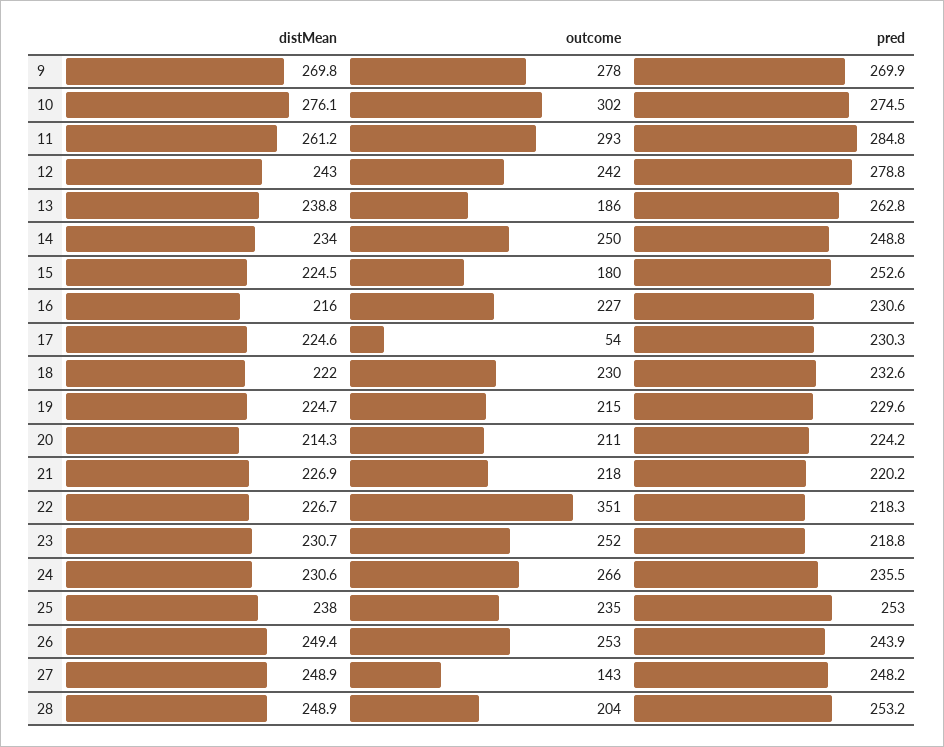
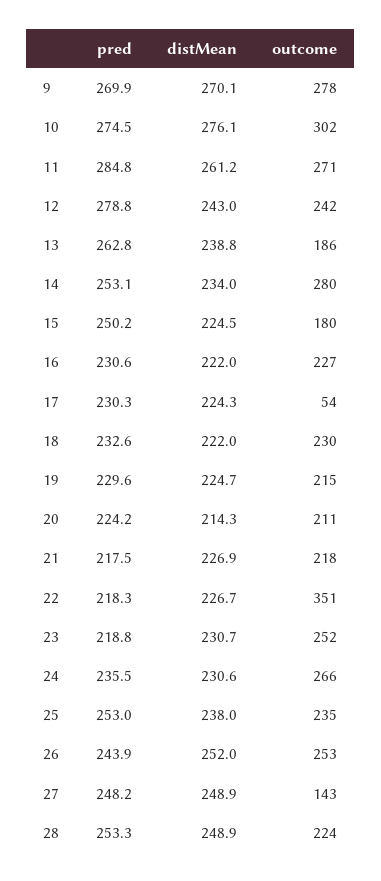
  {
    "distMean": {
-     "9": 269.8,
+     "9": 270.1,
      "10": 276.1,
      "11": 261.2,
      "12": 243,
      "13": 238.8,
      "14": 234,
      "15": 224.5,
-     "16": 216,
+     "16": 222,
-     "17": 224.6,
+     "17": 224.3,
      "18": 222,
      "19": 224.7,
      "20": 214.3,
      "21": 226.9,
      "22": 226.7,
      "23": 230.7,
      "24": 230.6,
      "25": 238,
-     "26": 249.4,
+     "26": 252,
      "27": 248.9,
      "28": 248.9
    },
    "outcome": {
      "9": 278,
      "10": 302,
-     "11": 293,
+     "11": 271,
      "12": 242,
      "13": 186,
-     "14": 250,
+     "14": 280,
      "15": 180,
      "16": 227,
      "17": 54,
      "18": 230,
      "19": 215,
      "20": 211,
      "21": 218,
      "22": 351,
      "23": 252,
      "24": 266,
      "25": 235,
      "26": 253,
      "27": 143,
-     "28": 204
+     "28": 224
    },
    "pred": {
      "9": 269.9,
      "10": 274.5,
      "11": 284.8,
      "12": 278.8,
      "13": 262.8,
-     "14": 248.8,
+     "14": 253.1,
-     "15": 252.6,
+     "15": 250.2,
      "16": 230.6,
      "17": 230.3,
      "18": 232.6,
      "19": 229.6,
      "20": 224.2,
-     "21": 220.2,
+     "21": 217.5,
      "22": 218.3,
      "23": 218.8,
      "24": 235.5,
      "25": 253,
      "26": 243.9,
      "27": 248.2,
-     "28": 253.2
+     "28": 253.3
    }
  }

